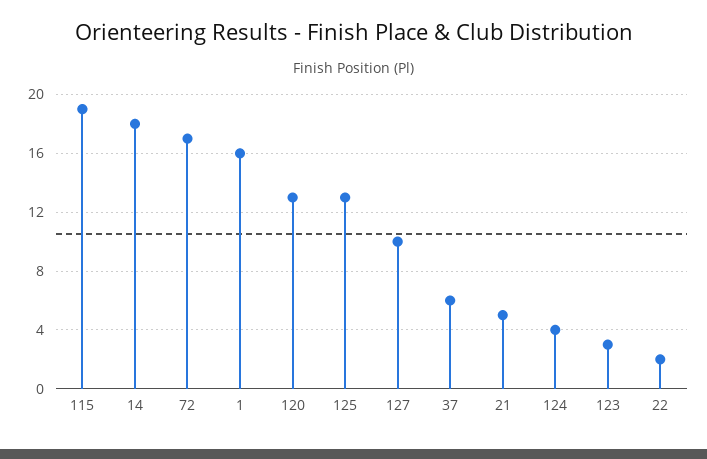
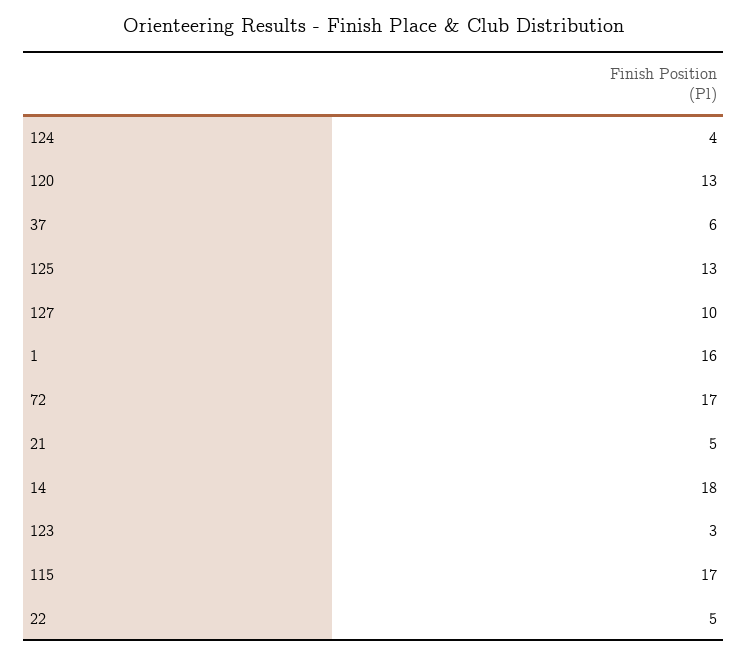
  {
-   "115": 19,
+   "115": 17,
    "14": 18,
    "72": 17,
    "1": 16,
    "120": 13,
    "125": 13,
    "127": 10,
    "37": 6,
    "21": 5,
    "124": 4,
    "123": 3,
-   "22": 2
+   "22": 5
  }

